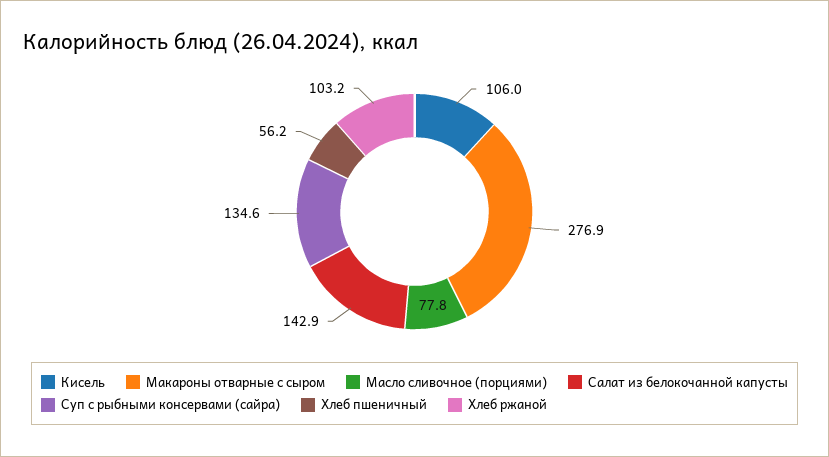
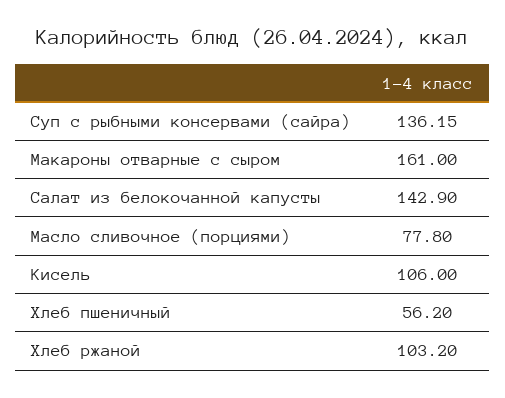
  {
    "Кисель": 106,
-   "Макароны отварные с сыром": 276.9,
+   "Макароны отварные с сыром": 161,
    "Масло сливочное (порциями)": 77.8,
    "Салат из белокочанной капусты": 142.9,
-   "Суп с рыбными консервами (сайра)": 134.6,
+   "Суп с рыбными консервами (сайра)": 136.15,
    "Хлеб пшеничный": 56.2,
    "Хлеб ржаной": 103.2
  }

